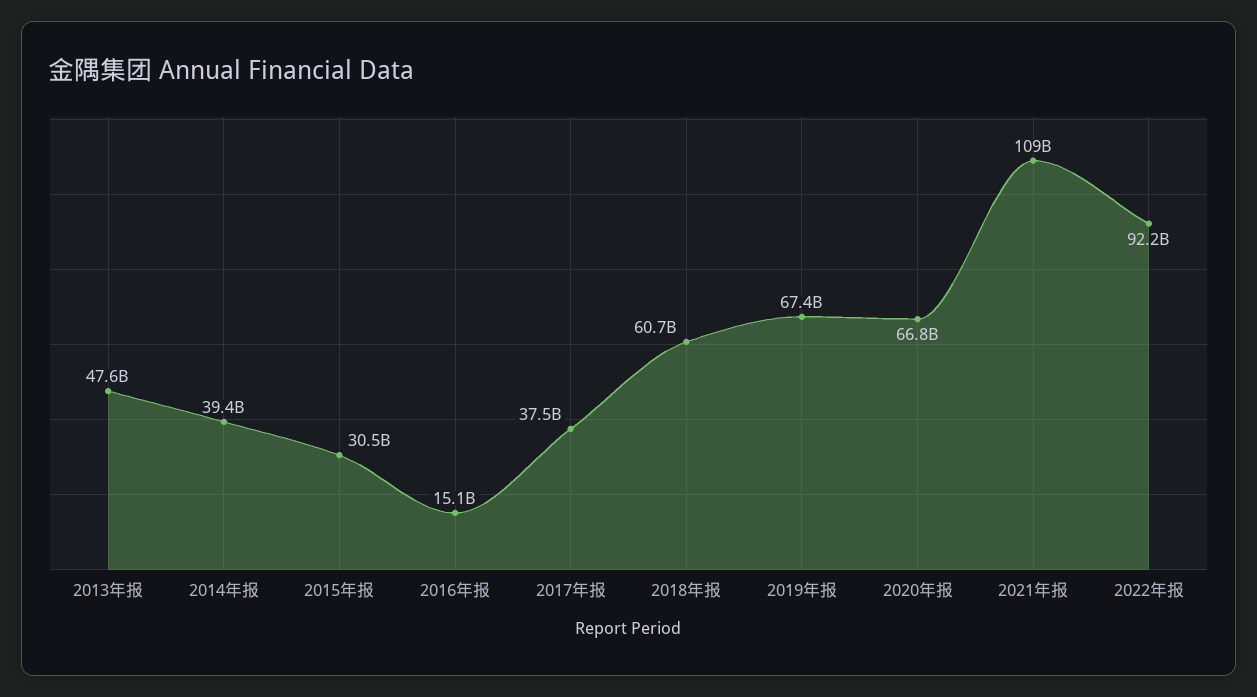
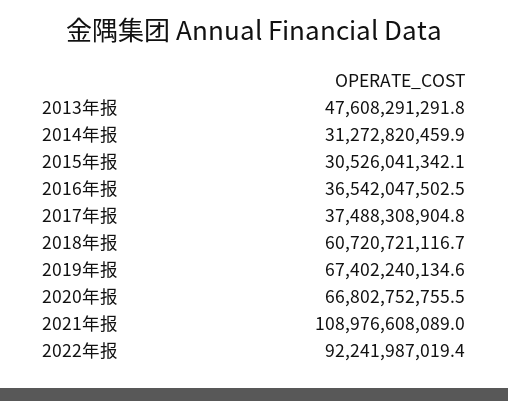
  {
    "2013年报": 47608291291.8,
-   "2014年报": 39400000000,
+   "2014年报": 31272820459.9,
    "2015年报": 30526041342.1,
-   "2016年报": 15100000000,
+   "2016年报": 36542047502.5,
    "2017年报": 37488308904.8,
    "2018年报": 60720721116.7,
    "2019年报": 67402240134.6,
    "2020年报": 66802752755.5,
    "2021年报": 108976608089,
    "2022年报": 92241987019.4
  }

